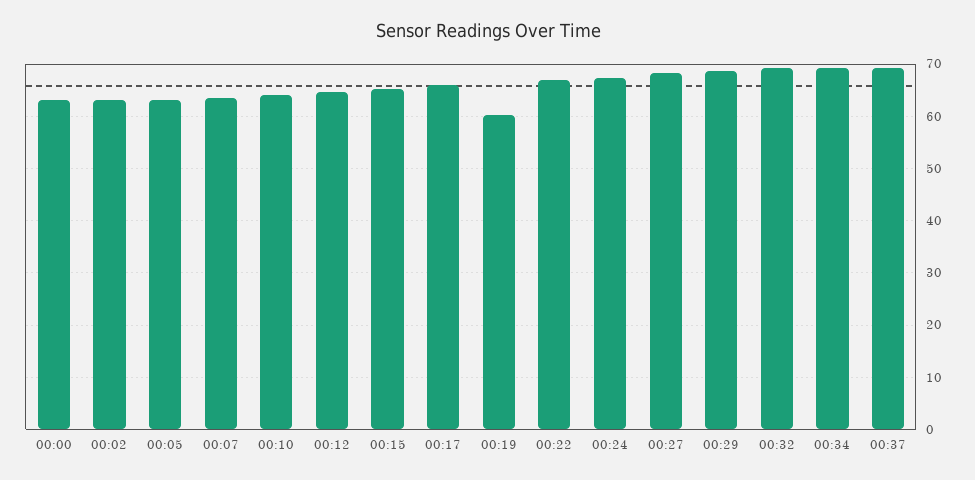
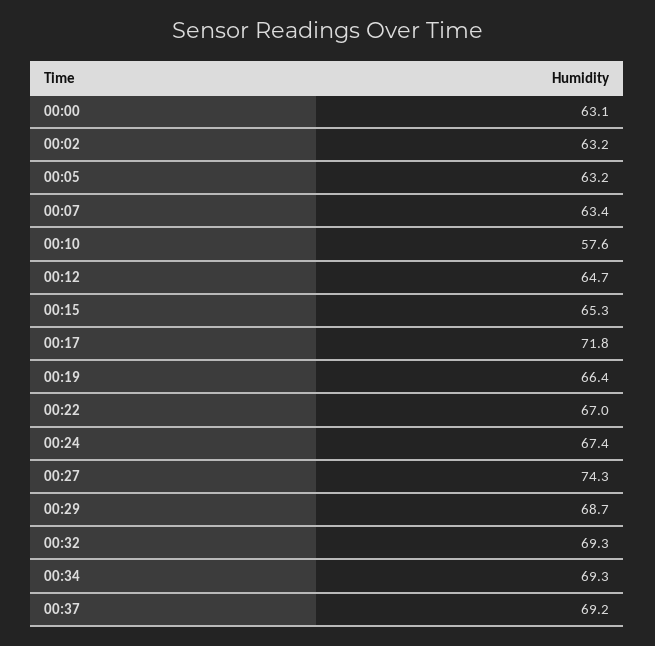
  {
    "00:00": 63.1,
    "00:02": 63.2,
    "00:05": 63.2,
    "00:07": 63.4,
-   "00:10": 64,
+   "00:10": 57.6,
    "00:12": 64.7,
    "00:15": 65.3,
-   "00:17": 66,
+   "00:17": 71.8,
-   "00:19": 60,
+   "00:19": 66.4,
    "00:22": 67,
    "00:24": 67.4,
-   "00:27": 68,
+   "00:27": 74.3,
    "00:29": 68.7,
    "00:32": 69.3,
    "00:34": 69.3,
    "00:37": 69.2
  }

